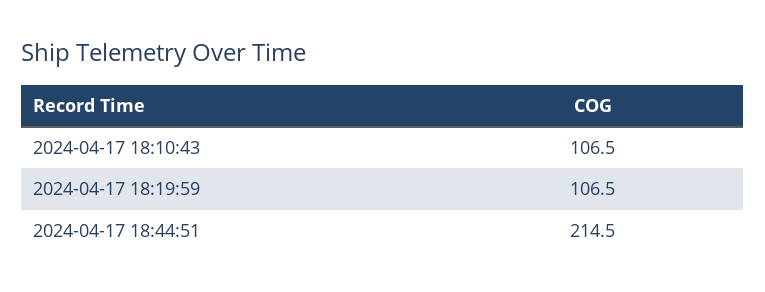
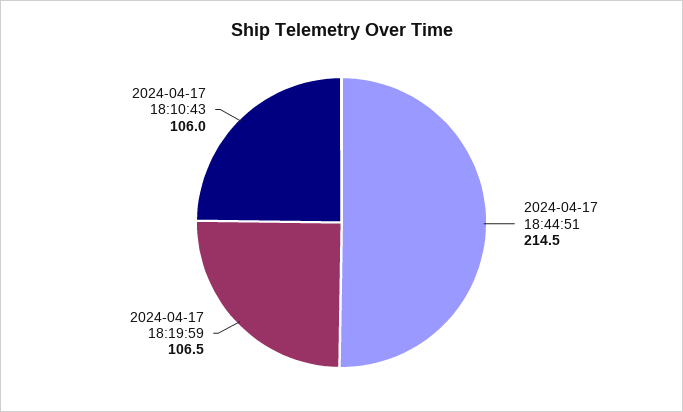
  {
-   "2024-04-17 18:10:43": 106.5,
+   "2024-04-17 18:10:43": 106,
    "2024-04-17 18:19:59": 106.5,
    "2024-04-17 18:44:51": 214.5
  }

